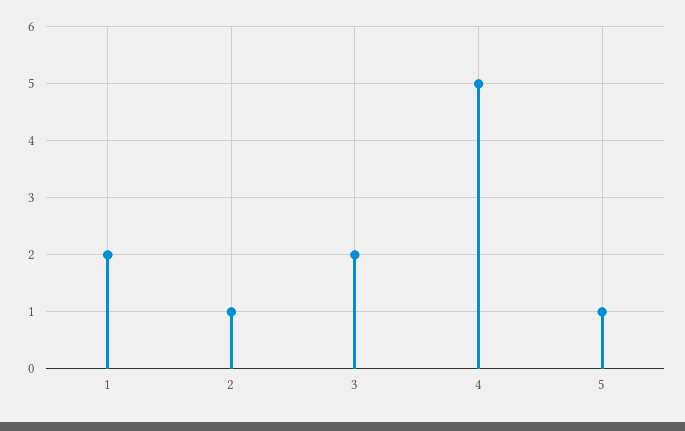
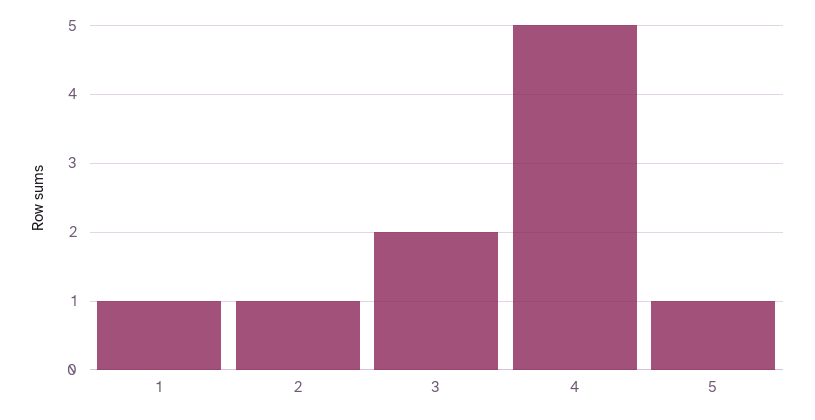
  {
-   "1": 2,
+   "1": 1,
    "2": 1,
    "3": 2,
    "4": 5,
    "5": 1
  }

